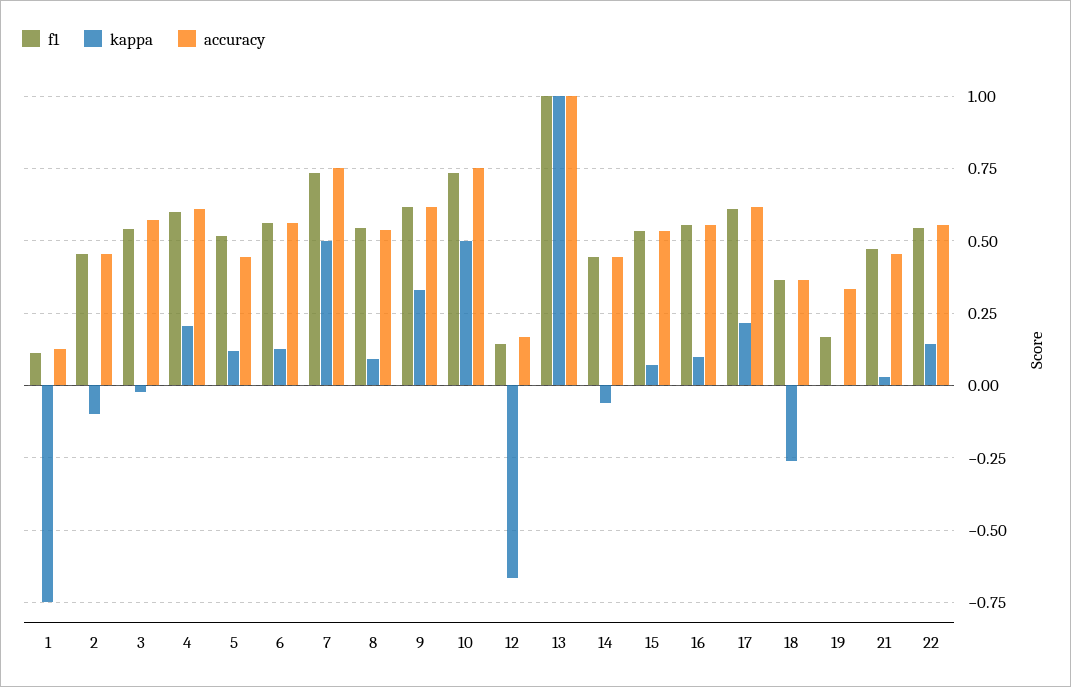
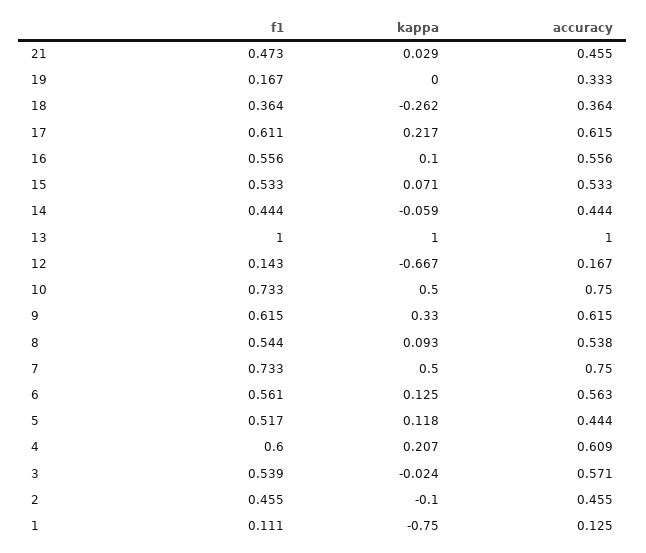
  {
    "f1": {
      "1": 0.111,
      "2": 0.455,
      "3": 0.539,
      "4": 0.6,
      "5": 0.517,
      "6": 0.561,
      "7": 0.733,
      "8": 0.544,
      "9": 0.615,
      "10": 0.733,
      "12": 0.143,
      "13": 1,
      "14": 0.444,
      "15": 0.533,
      "16": 0.556,
      "17": 0.611,
      "18": 0.364,
      "19": 0.167,
-     "21": 0.473,
+     "21": 0.473
-     "22": 0.55
    },
    "kappa": {
      "1": -0.75,
      "2": -0.1,
      "3": -0.024,
      "4": 0.207,
      "5": 0.118,
      "6": 0.125,
      "7": 0.5,
      "8": 0.093,
      "9": 0.33,
      "10": 0.5,
      "12": -0.667,
      "13": 1,
      "14": -0.059,
      "15": 0.071,
      "16": 0.1,
      "17": 0.217,
      "18": -0.262,
      "19": 0,
-     "21": 0.029,
+     "21": 0.029
-     "22": 0.15
    },
    "accuracy": {
      "1": 0.125,
      "2": 0.455,
      "3": 0.571,
      "4": 0.609,
      "5": 0.444,
      "6": 0.563,
      "7": 0.75,
      "8": 0.538,
      "9": 0.615,
      "10": 0.75,
      "12": 0.167,
      "13": 1,
      "14": 0.444,
      "15": 0.533,
      "16": 0.556,
      "17": 0.615,
      "18": 0.364,
      "19": 0.333,
-     "21": 0.455,
+     "21": 0.455
-     "22": 0.55
    }
  }

